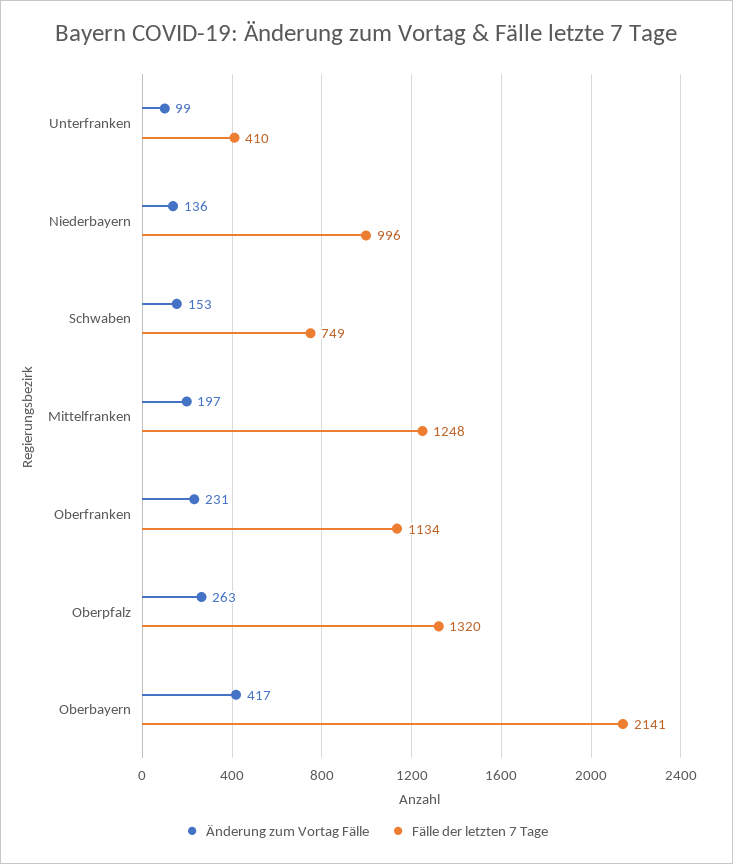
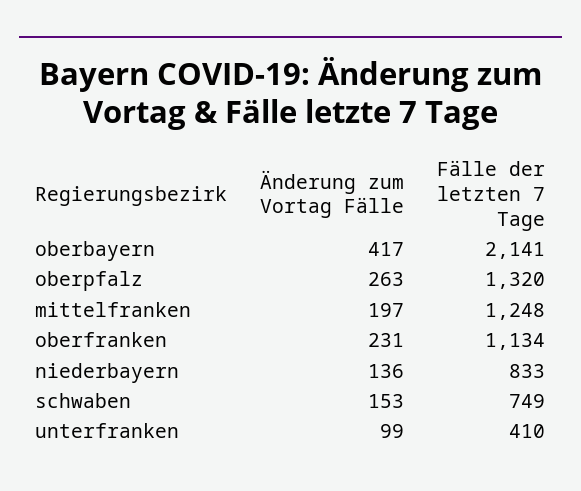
  {
    "Änderung zum Vortag Fälle": {
      "Unterfranken": 99,
      "Niederbayern": 136,
      "Schwaben": 153,
      "Mittelfranken": 197,
      "Oberfranken": 231,
      "Oberpfalz": 263,
      "Oberbayern": 417
    },
    "Fälle der letzten 7 Tage": {
      "Unterfranken": 410,
-     "Niederbayern": 996,
+     "Niederbayern": 833,
      "Schwaben": 749,
      "Mittelfranken": 1248,
      "Oberfranken": 1134,
      "Oberpfalz": 1320,
      "Oberbayern": 2141
    }
  }

